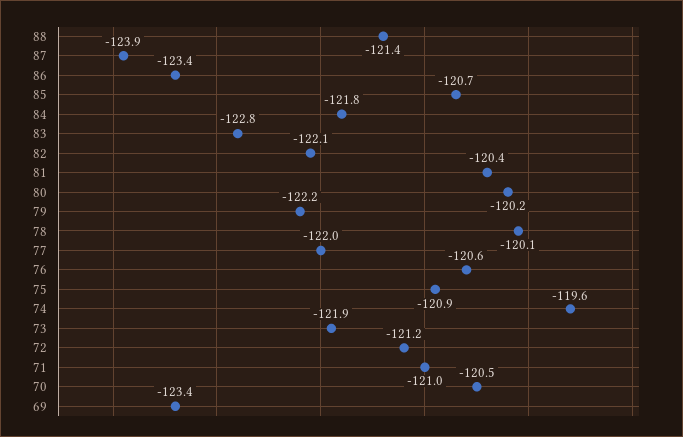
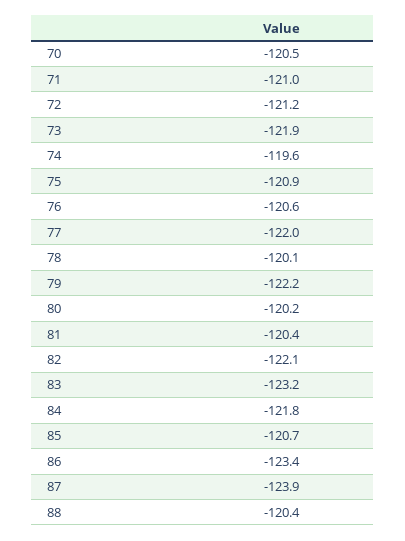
  {
-   "88": -121.4,
+   "88": -120.4,
    "87": -123.9,
    "86": -123.4,
    "85": -120.7,
    "84": -121.8,
-   "83": -122.8,
+   "83": -123.2,
    "82": -122.1,
    "81": -120.4,
    "80": -120.2,
    "79": -122.2,
    "78": -120.1,
    "77": -122,
    "76": -120.6,
    "75": -120.9,
    "74": -119.6,
    "73": -121.9,
    "72": -121.2,
    "71": -121,
-   "70": -120.5,
+   "70": -120.5
-   "69": -123.4
  }

